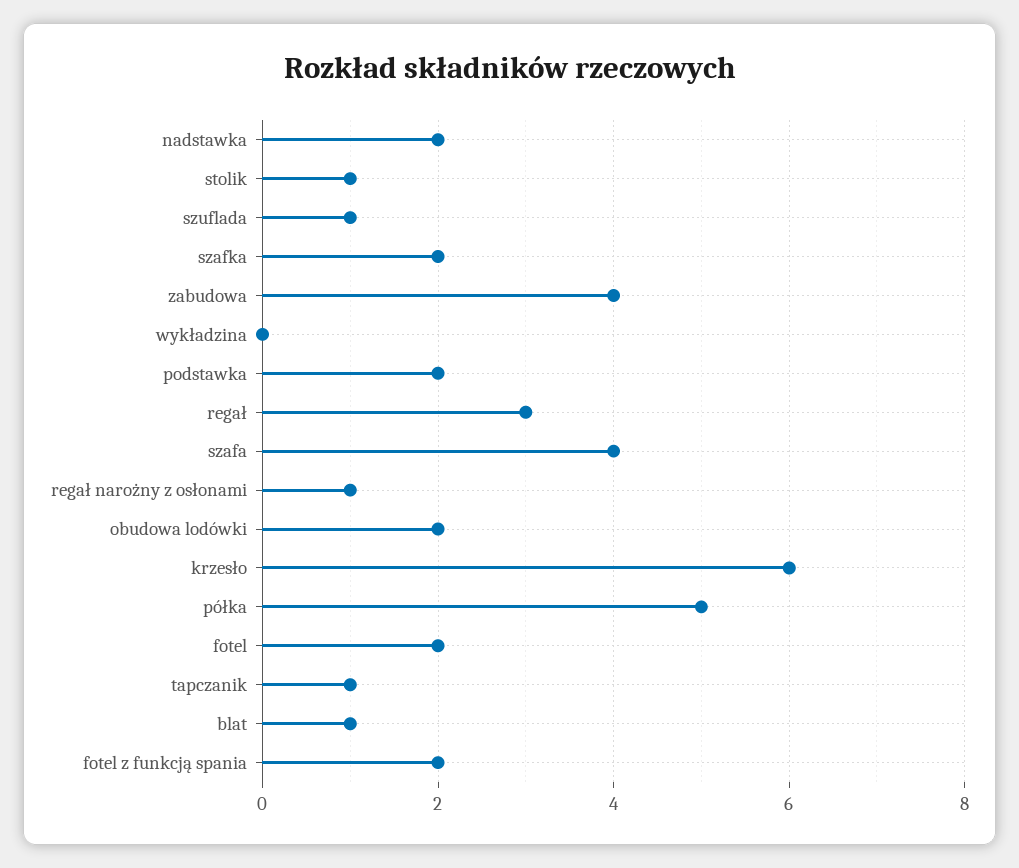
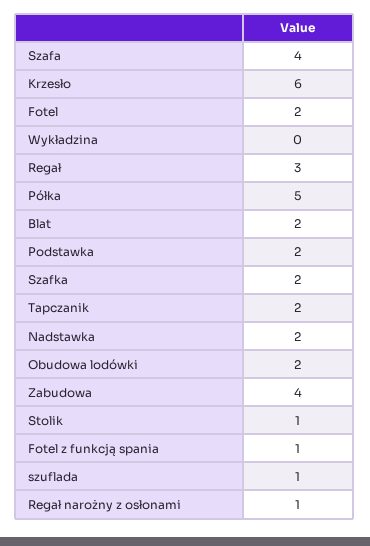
  {
    "nadstawka": 2,
    "stolik": 1,
    "szuflada": 1,
    "szafka": 2,
    "zabudowa": 4,
    "wykładzina": 0,
    "podstawka": 2,
    "regał": 3,
    "szafa": 4,
    "regał narożny z osłonami": 1,
    "obudowa lodówki": 2,
    "krzesło": 6,
    "półka": 5,
    "fotel": 2,
-   "tapczanik": 1,
+   "tapczanik": 2,
-   "blat": 1,
+   "blat": 2,
-   "fotel z funkcją spania": 2
+   "fotel z funkcją spania": 1
  }

